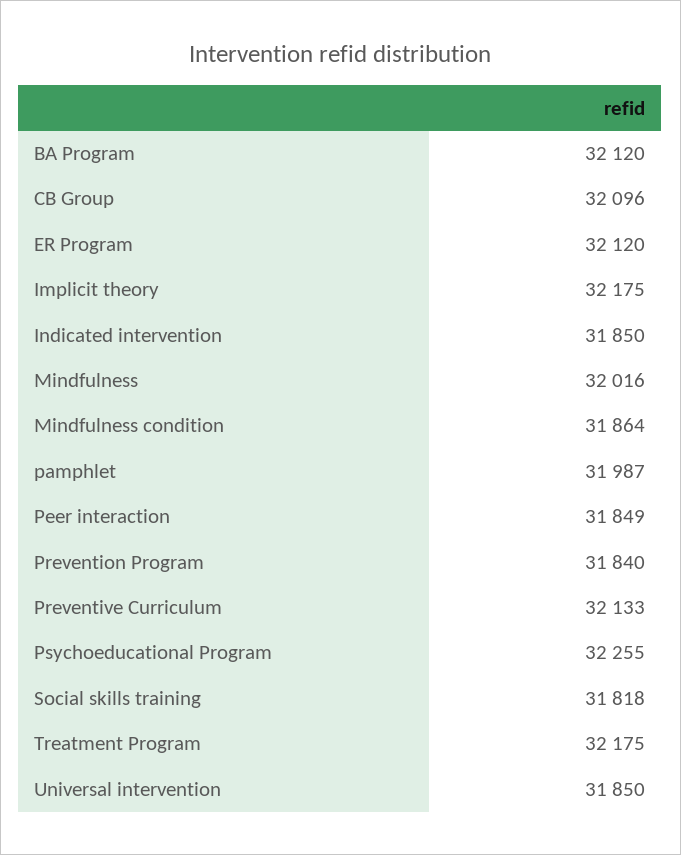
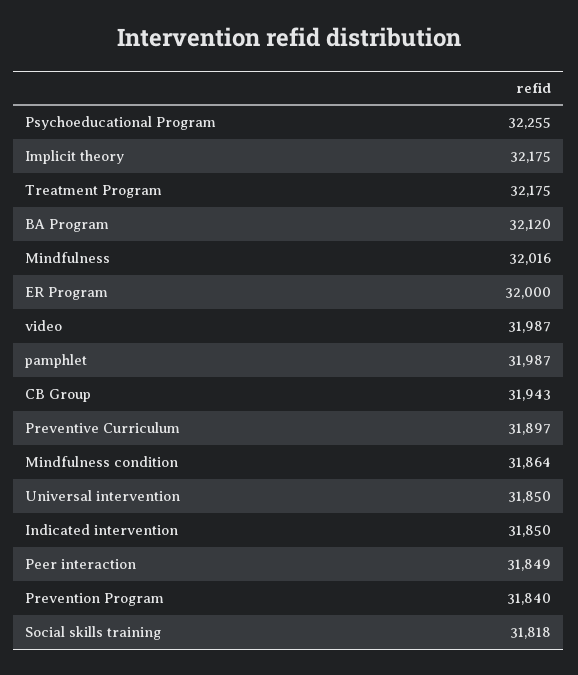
  {
    "BA Program": 32120,
-   "CB Group": 32096,
+   "CB Group": 31943,
-   "ER Program": 32120,
+   "ER Program": 32000,
    "Implicit theory": 32175,
    "Indicated intervention": 31850,
    "Mindfulness": 32016,
    "Mindfulness condition": 31864,
    "pamphlet": 31987,
    "Peer interaction": 31849,
    "Prevention Program": 31840,
-   "Preventive Curriculum": 32133,
+   "Preventive Curriculum": 31897,
    "Psychoeducational Program": 32255,
    "Social skills training": 31818,
    "Treatment Program": 32175,
-   "Universal intervention": 31850
+   "Universal intervention": 31850,
+   "video": 31987
  }

